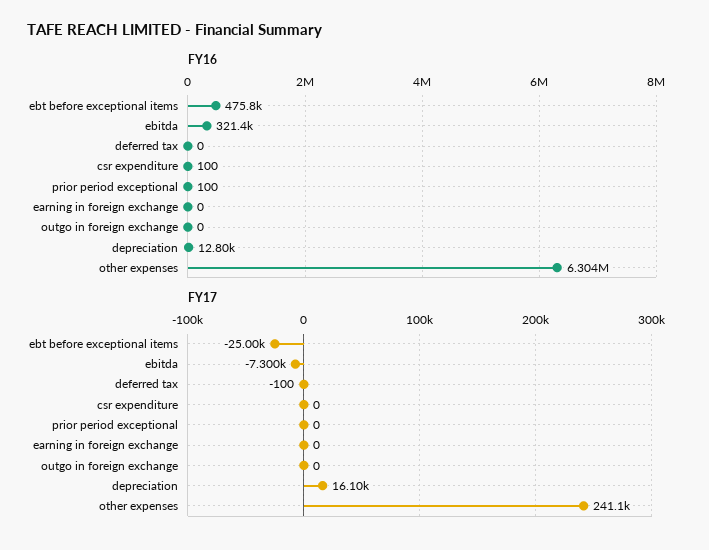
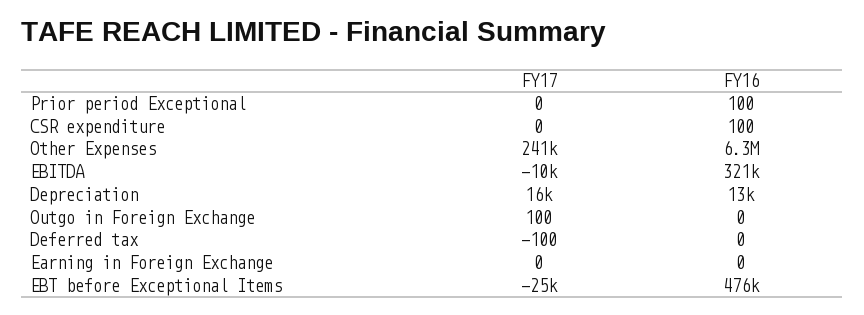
  {
    "FY16": {
      "ebt before exceptional items": 475800,
      "ebitda": 321400,
      "deferred tax": 0,
      "csr expenditure": 100,
      "prior period exceptional": 100,
      "earning in foreign exchange": 0,
      "outgo in foreign exchange": 0,
      "depreciation": 12800,
      "other expenses": 6304000
    },
    "FY17": {
      "ebt before exceptional items": -25000,
-     "ebitda": -7300,
+     "ebitda": -10000,
      "deferred tax": -100,
      "csr expenditure": 0,
      "prior period exceptional": 0,
      "earning in foreign exchange": 0,
-     "outgo in foreign exchange": 0,
+     "outgo in foreign exchange": 100,
      "depreciation": 16100,
      "other expenses": 241100
    }
  }

